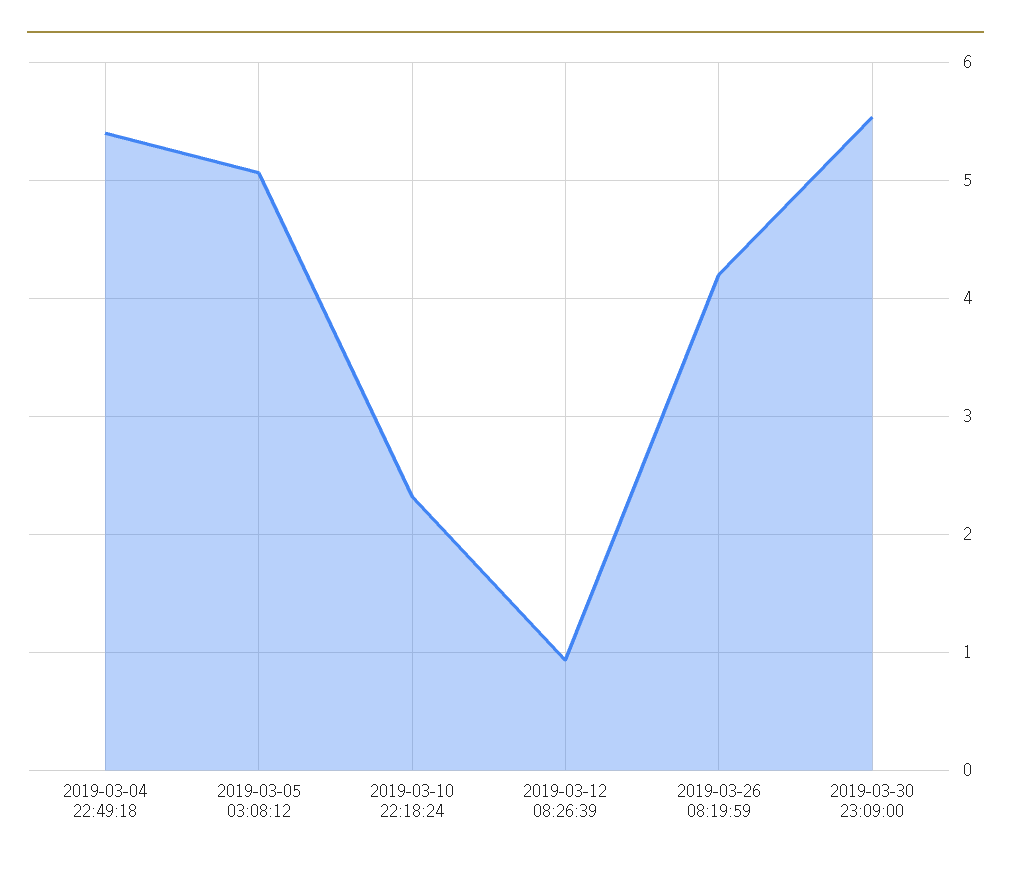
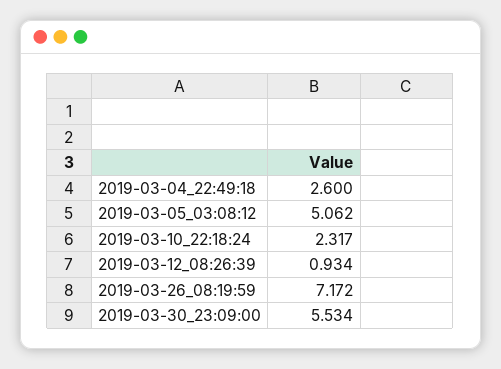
  {
-   "2019-03-04 22:49:18": 5.4,
+   "2019-03-04 22:49:18": 2.6,
    "2019-03-05 03:08:12": 5.062,
    "2019-03-10 22:18:24": 2.317,
    "2019-03-12 08:26:39": 0.934,
-   "2019-03-26 08:19:59": 4.2,
+   "2019-03-26 08:19:59": 7.172,
    "2019-03-30 23:09:00": 5.534
  }

